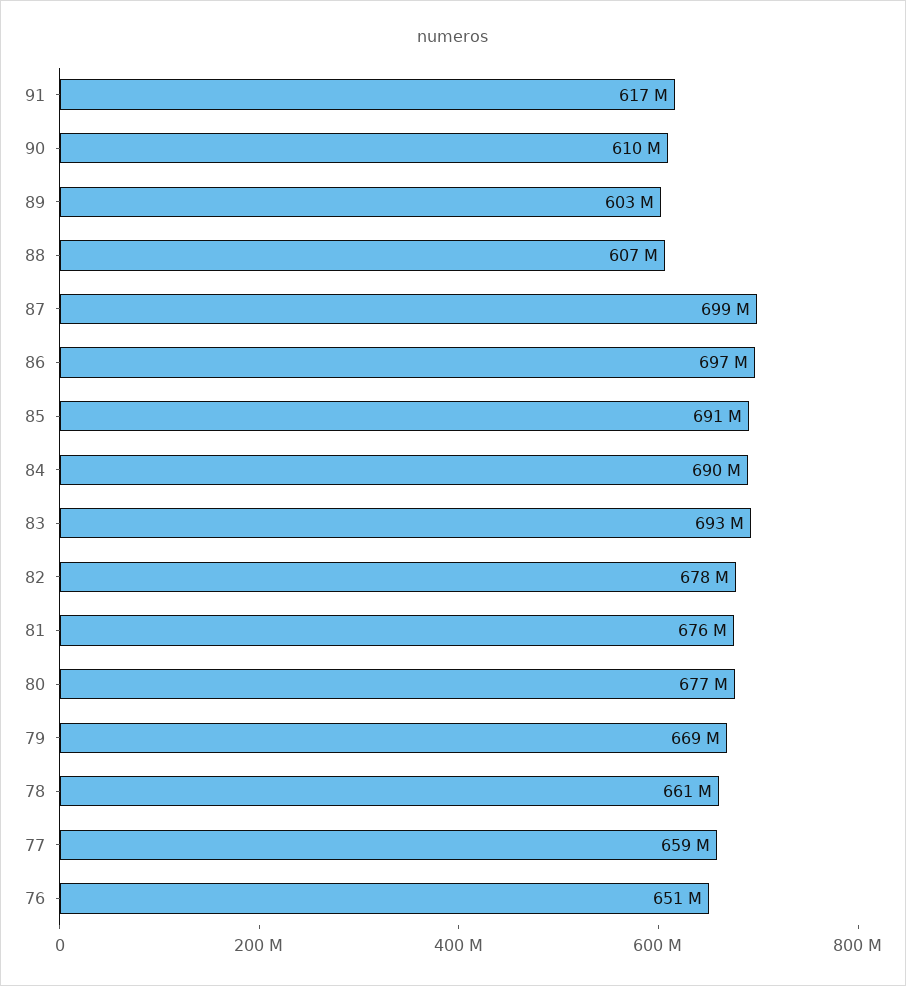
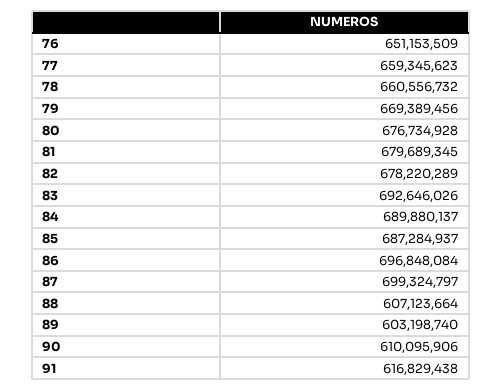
  {
    "91": 616829438,
    "90": 610095906,
    "89": 603198740,
    "88": 607123664,
    "87": 699324797,
    "86": 696848084,
-   "85": 691000000,
+   "85": 687284937,
    "84": 689880137,
    "83": 692646026,
    "82": 678220289,
-   "81": 676000000,
+   "81": 679689345,
    "80": 676734928,
    "79": 669389456,
    "78": 660556732,
    "77": 659345623,
    "76": 651153509
  }

